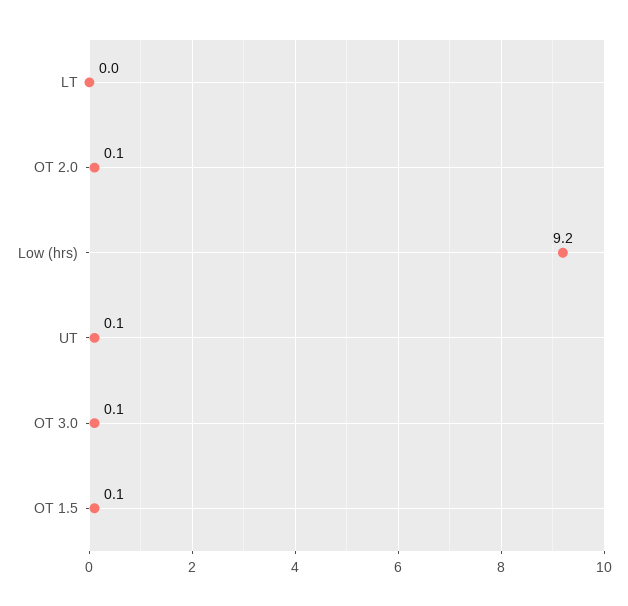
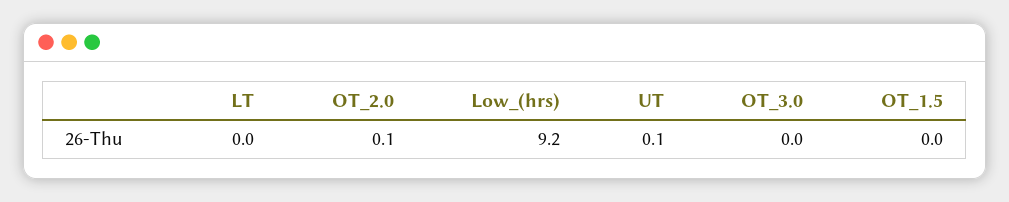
  {
    "LT": 0,
    "OT 2.0": 0.1,
    "Low (hrs)": 9.2,
    "UT": 0.1,
-   "OT 3.0": 0.1,
+   "OT 3.0": 0,
-   "OT 1.5": 0.1
+   "OT 1.5": 0
  }

